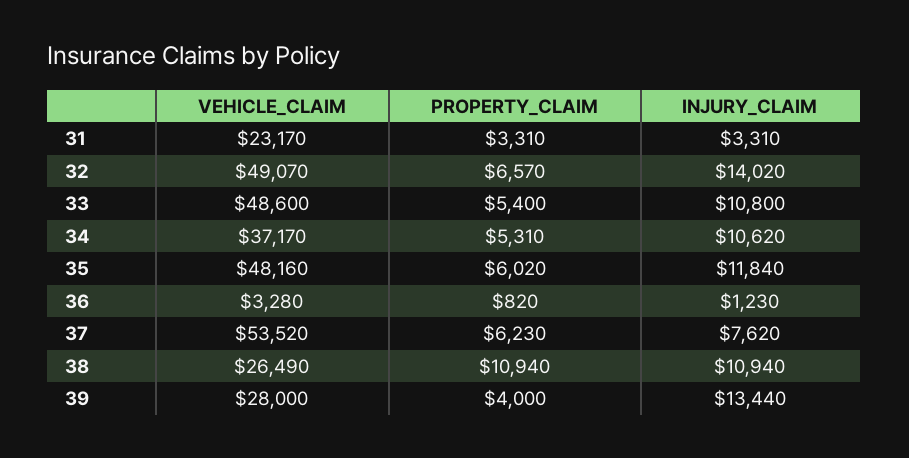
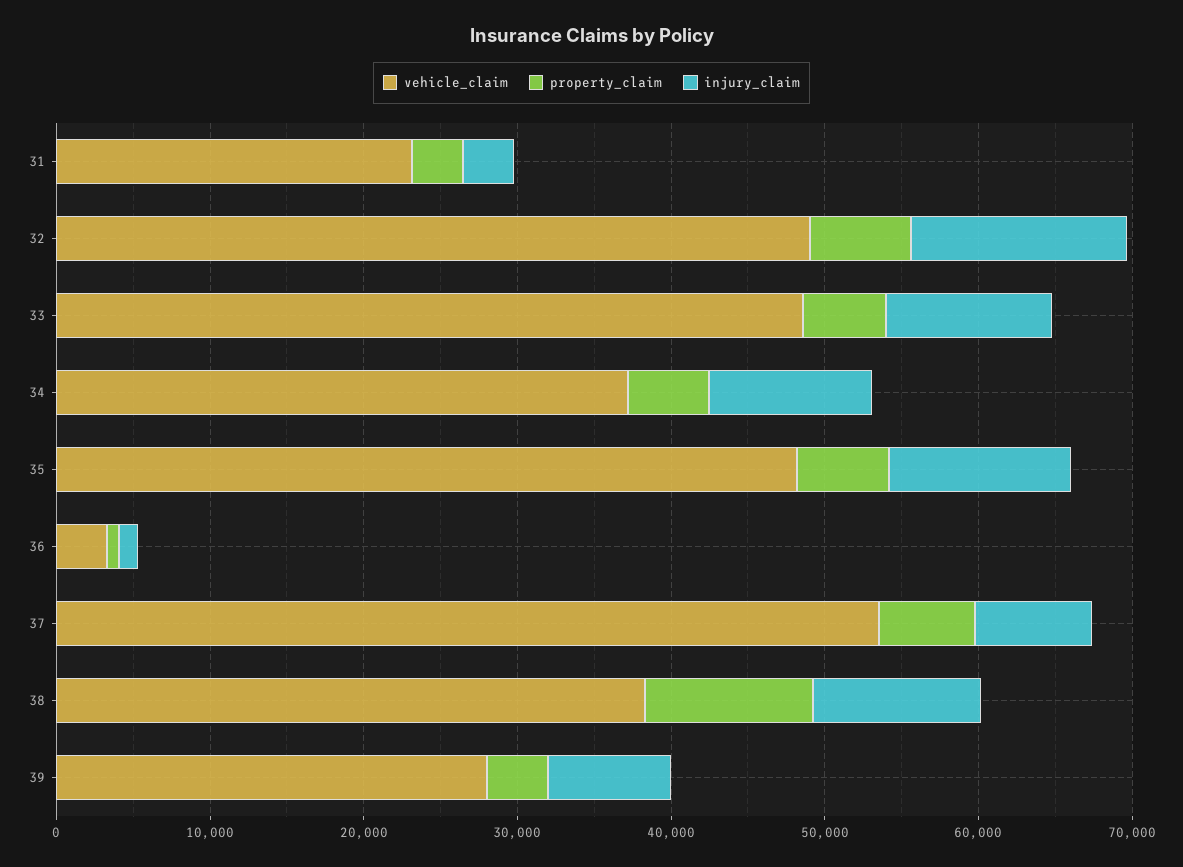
  {
    "VEHICLE_CLAIM": {
      "31": 23170,
      "32": 49070,
      "33": 48600,
      "34": 37170,
      "35": 48160,
      "36": 3280,
      "37": 53520,
-     "38": 26490,
+     "38": 38000,
      "39": 28000
    },
    "PROPERTY_CLAIM": {
      "31": 3310,
      "32": 6570,
      "33": 5400,
      "34": 5310,
      "35": 6020,
      "36": 820,
      "37": 6230,
      "38": 10940,
      "39": 4000
    },
    "INJURY_CLAIM": {
      "31": 3310,
      "32": 14020,
      "33": 10800,
      "34": 10620,
      "35": 11840,
      "36": 1230,
      "37": 7620,
      "38": 10940,
-     "39": 13440
+     "39": 8000
    }
  }

